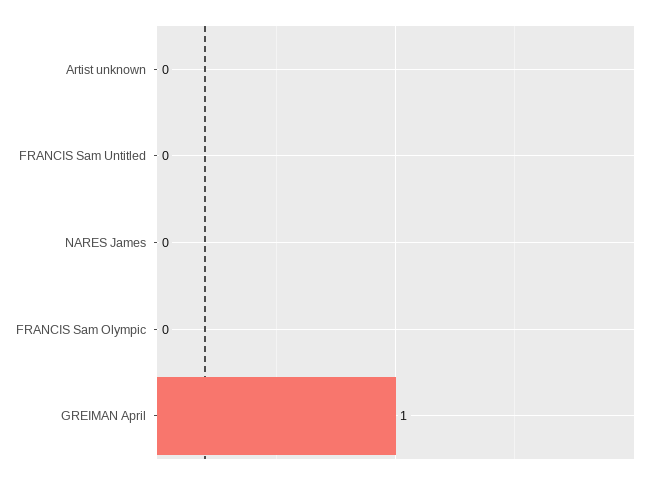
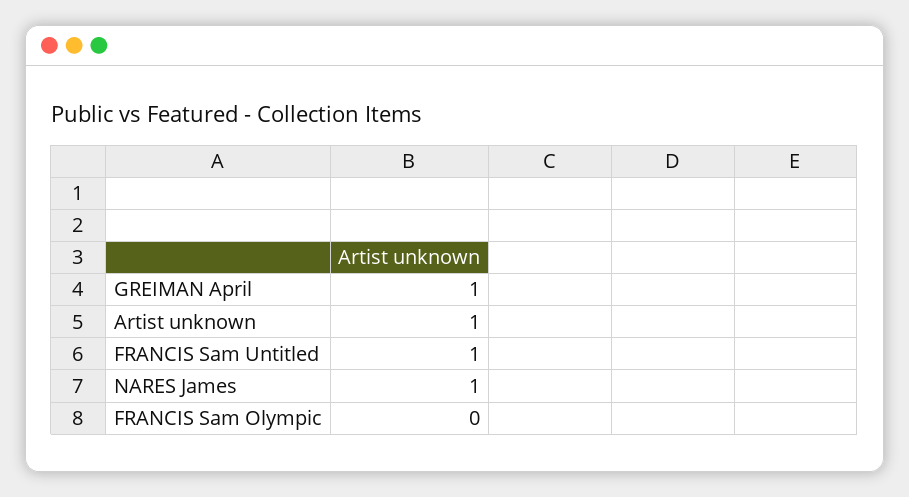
  {
-   "Artist unknown": 0,
+   "Artist unknown": 1,
-   "FRANCIS Sam Untitled": 0,
+   "FRANCIS Sam Untitled": 1,
-   "NARES James": 0,
+   "NARES James": 1,
    "FRANCIS Sam Olympic": 0,
    "GREIMAN April": 1
  }

